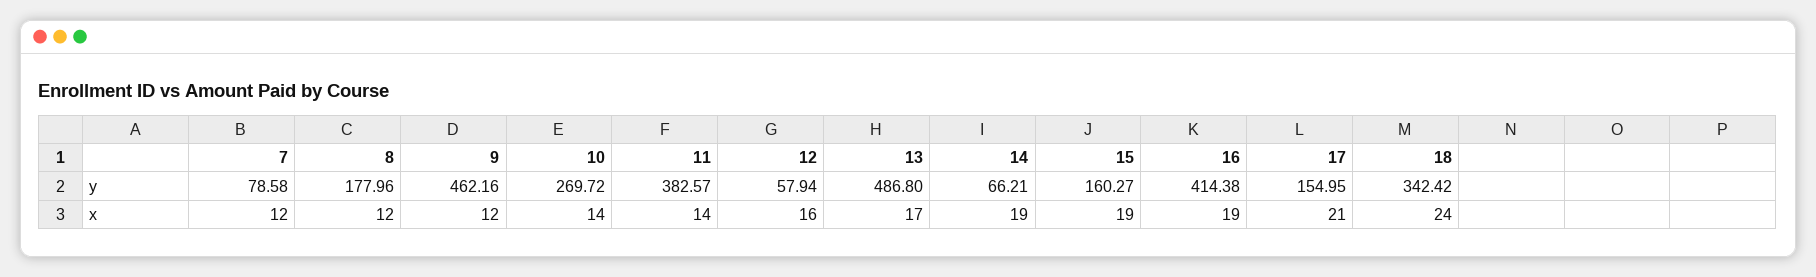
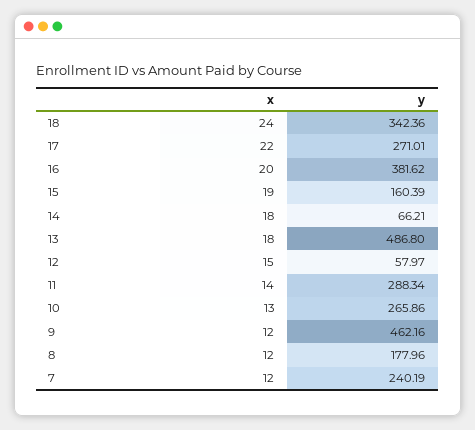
  {
    "7": {
-     "y": 78.58,
+     "y": 240.19,
      "x": 12
    },
    "8": {
      "y": 177.96,
      "x": 12
    },
    "9": {
      "y": 462.16,
      "x": 12
    },
    "10": {
-     "y": 269.72,
+     "y": 265.86,
-     "x": 14
+     "x": 13
    },
    "11": {
-     "y": 382.57,
+     "y": 288.34,
      "x": 14
    },
    "12": {
-     "y": 57.94,
+     "y": 57.97,
-     "x": 16
+     "x": 15
    },
    "13": {
      "y": 486.8,
-     "x": 17
+     "x": 18
    },
    "14": {
      "y": 66.21,
-     "x": 19
+     "x": 18
    },
    "15": {
-     "y": 160.27,
+     "y": 160.39,
      "x": 19
    },
    "16": {
-     "y": 414.38,
+     "y": 381.62,
-     "x": 19
+     "x": 20
    },
    "17": {
-     "y": 154.95,
+     "y": 271.01,
-     "x": 21
+     "x": 22
    },
    "18": {
-     "y": 342.42,
+     "y": 342.36,
      "x": 24
    }
  }

